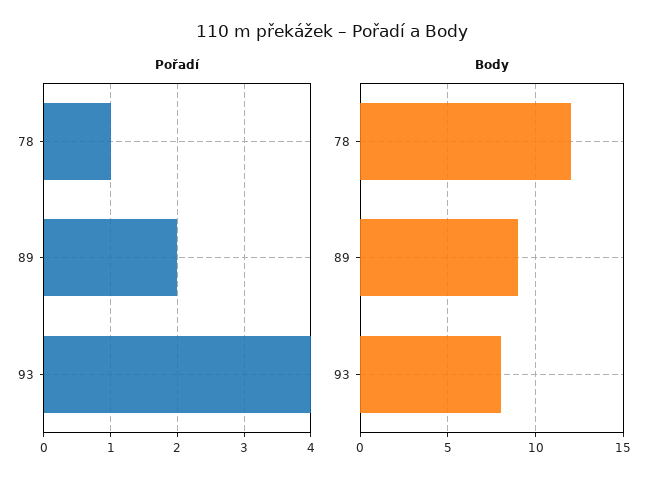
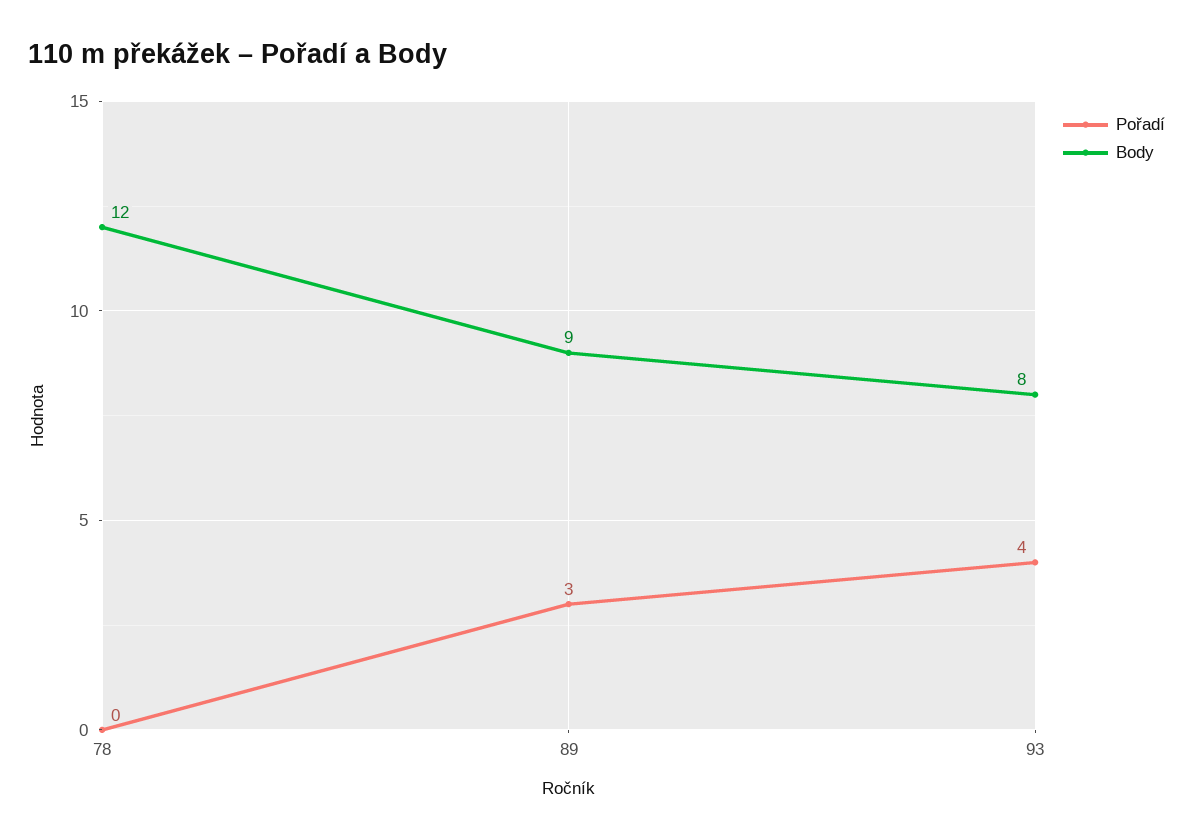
  {
    "Pořadí": {
-     "78": 1,
+     "78": 0,
-     "89": 2,
+     "89": 3,
      "93": 4
    },
    "Body": {
      "78": 12,
      "89": 9,
      "93": 8
    }
  }

